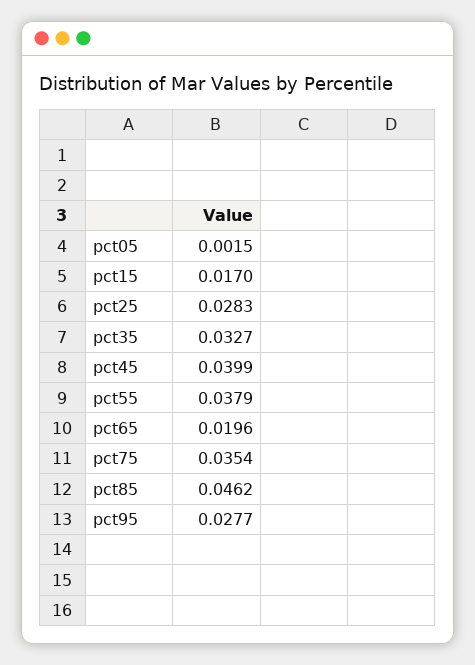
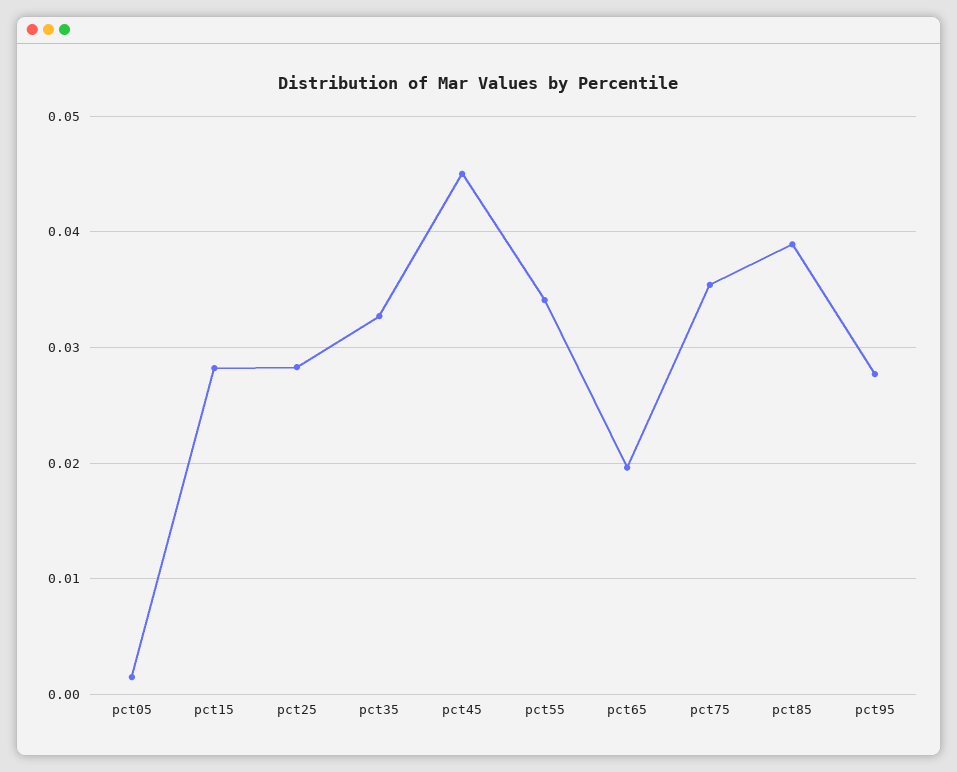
  {
    "pct05": 0.0015,
-   "pct15": 0.017,
+   "pct15": 0.028,
    "pct25": 0.0283,
    "pct35": 0.0327,
-   "pct45": 0.0399,
+   "pct45": 0.045,
-   "pct55": 0.0379,
+   "pct55": 0.034,
    "pct65": 0.0196,
    "pct75": 0.0354,
-   "pct85": 0.0462,
+   "pct85": 0.039,
    "pct95": 0.0277
  }

